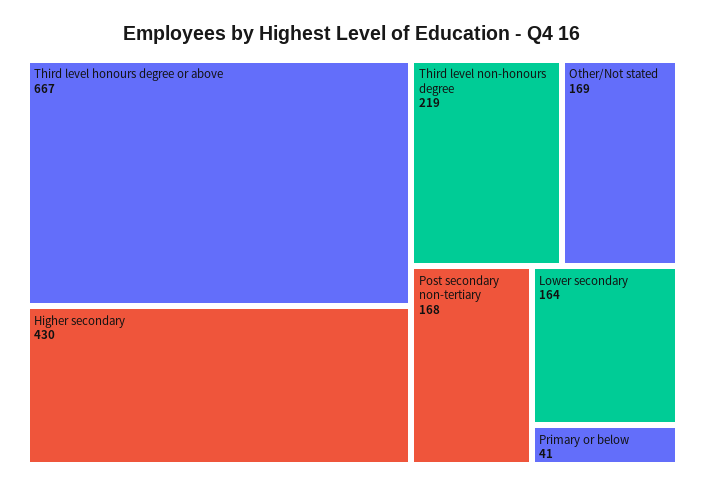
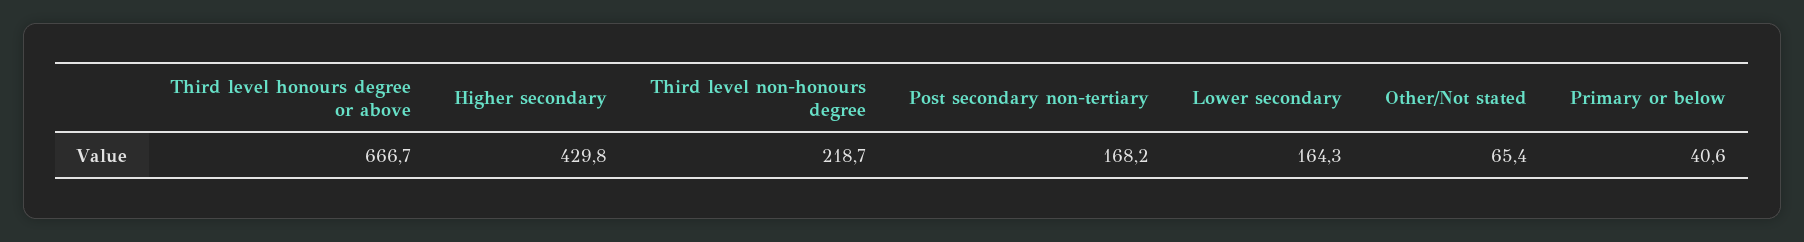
  {
    "Third level honours degree or above": 666.7,
    "Higher secondary": 429.8,
    "Third level non-honours degree": 218.7,
-   "Other/Not stated": 169,
+   "Other/Not stated": 65.4,
    "Post secondary non-tertiary": 168.2,
    "Lower secondary": 164.3,
    "Primary or below": 40.6
  }

